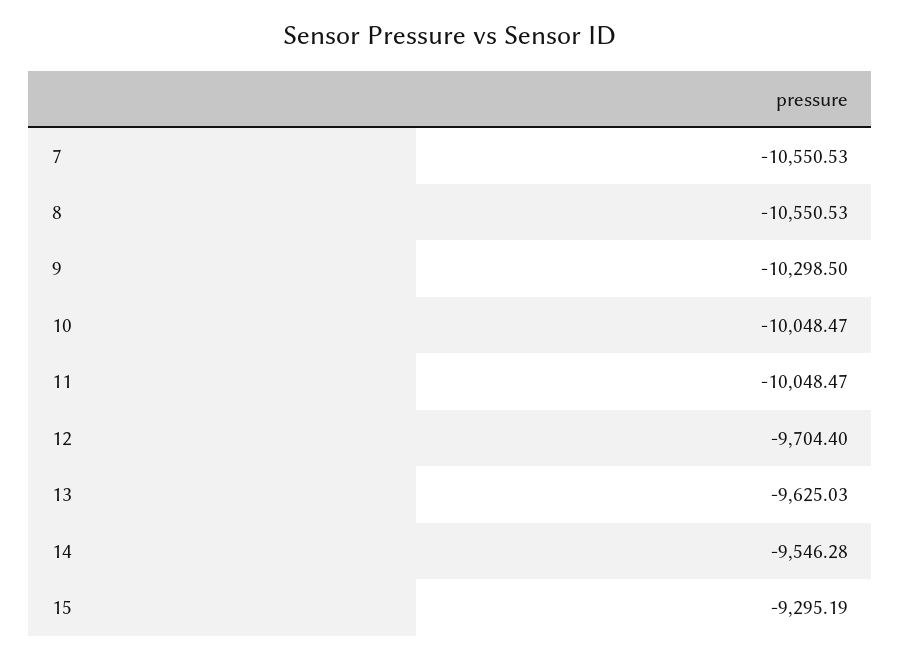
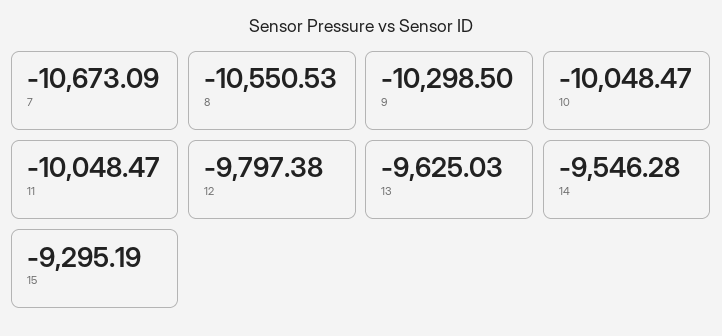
  {
-   "7": -10550.53,
+   "7": -10673.09,
    "8": -10550.53,
    "9": -10298.5,
    "10": -10048.47,
    "11": -10048.47,
-   "12": -9704.4,
+   "12": -9797.38,
    "13": -9625.03,
    "14": -9546.28,
    "15": -9295.19
  }

